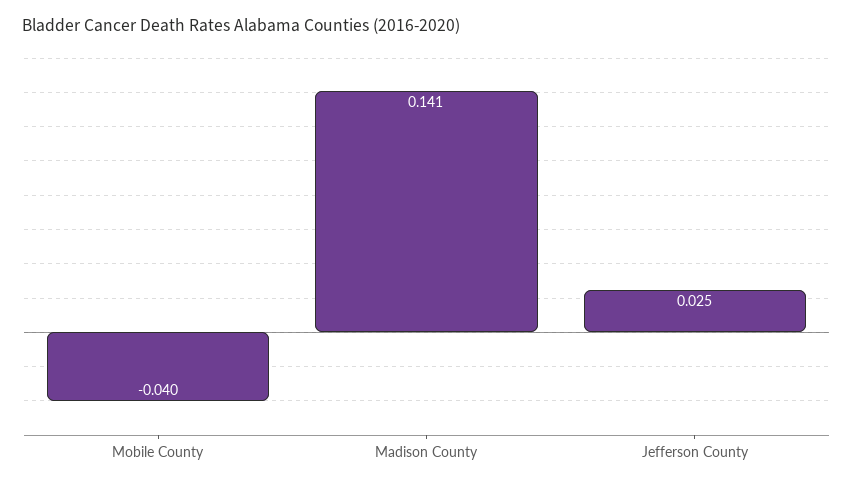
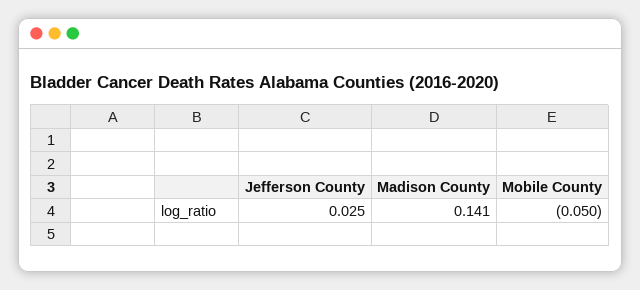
  {
-   "Mobile County": -0.04,
+   "Mobile County": -0.05,
    "Madison County": 0.141,
    "Jefferson County": 0.025
  }

